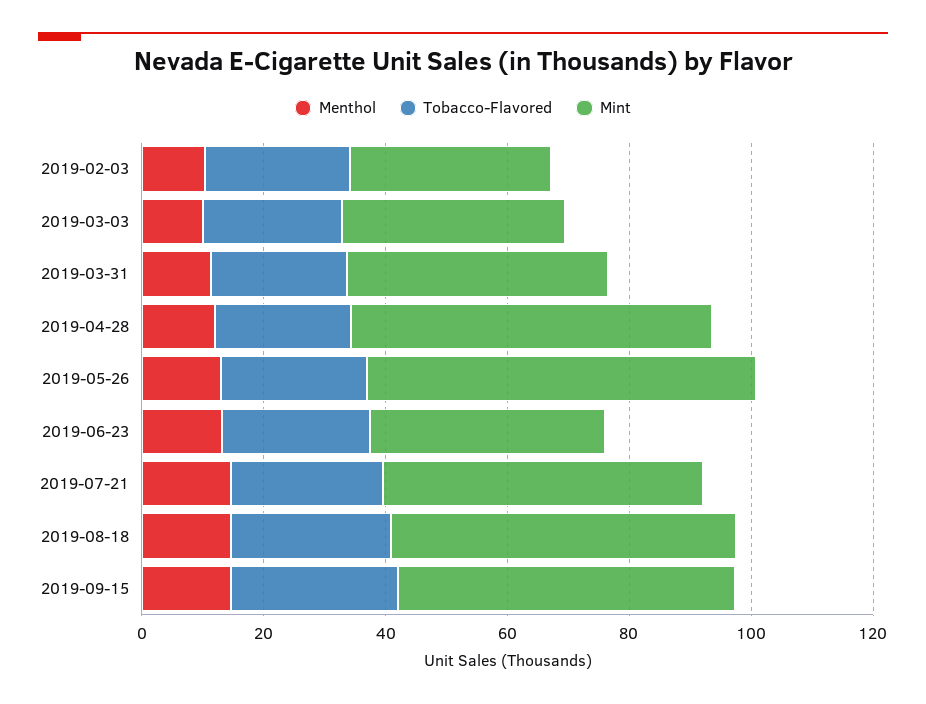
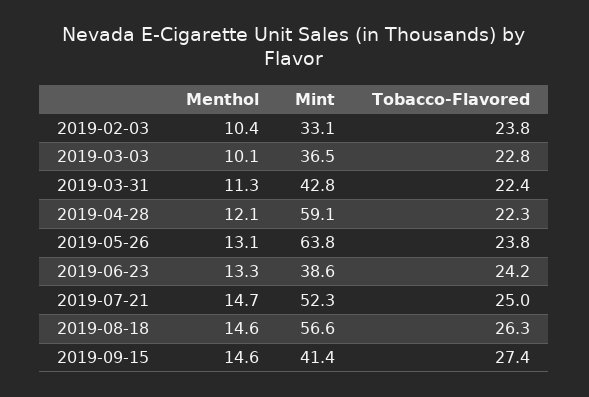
  {
    "Menthol": {
      "2019-02-03": 10.4,
      "2019-03-03": 10.1,
      "2019-03-31": 11.3,
      "2019-04-28": 12.1,
      "2019-05-26": 13.1,
      "2019-06-23": 13.3,
      "2019-07-21": 14.7,
      "2019-08-18": 14.6,
      "2019-09-15": 14.6
    },
    "Tobacco-Flavored": {
      "2019-02-03": 23.8,
      "2019-03-03": 22.8,
      "2019-03-31": 22.4,
      "2019-04-28": 22.3,
      "2019-05-26": 23.8,
      "2019-06-23": 24.2,
      "2019-07-21": 25,
      "2019-08-18": 26.3,
      "2019-09-15": 27.4
    },
    "Mint": {
      "2019-02-03": 33.1,
      "2019-03-03": 36.5,
      "2019-03-31": 42.8,
      "2019-04-28": 59.1,
      "2019-05-26": 63.8,
      "2019-06-23": 38.6,
      "2019-07-21": 52.3,
      "2019-08-18": 56.6,
-     "2019-09-15": 55
+     "2019-09-15": 41.4
    }
  }

